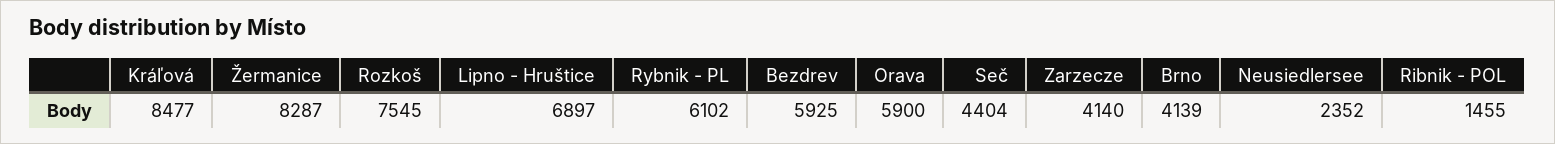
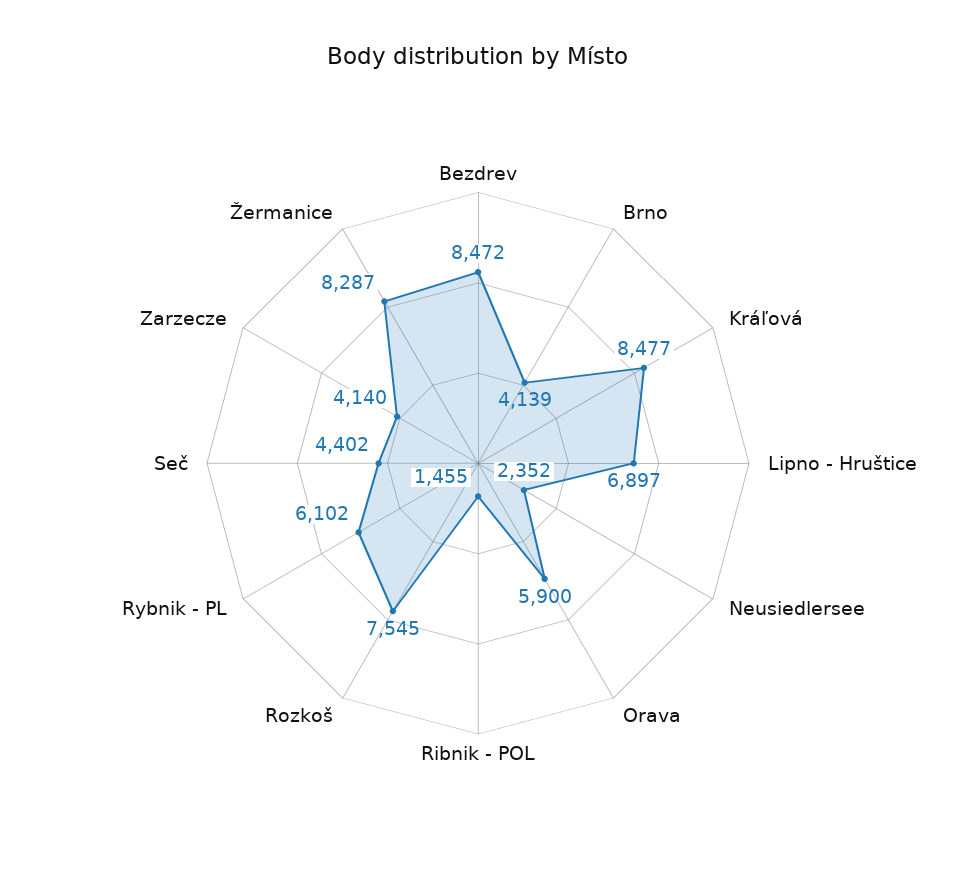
  {
    "Kráľová": 8477,
    "Žermanice": 8287,
    "Rozkoš": 7545,
    "Lipno - Hruštice": 6897,
    "Rybnik - PL": 6102,
-   "Bezdrev": 5925,
+   "Bezdrev": 8472,
    "Orava": 5900,
-   "Seč": 4404,
+   "Seč": 4402,
    "Zarzecze": 4140,
    "Brno": 4139,
    "Neusiedlersee": 2352,
    "Ribnik - POL": 1455
  }

